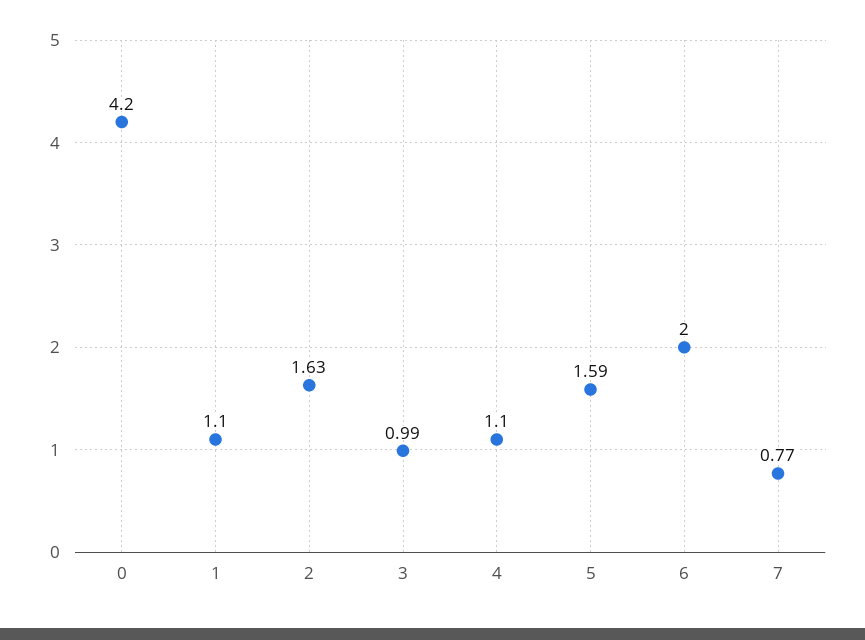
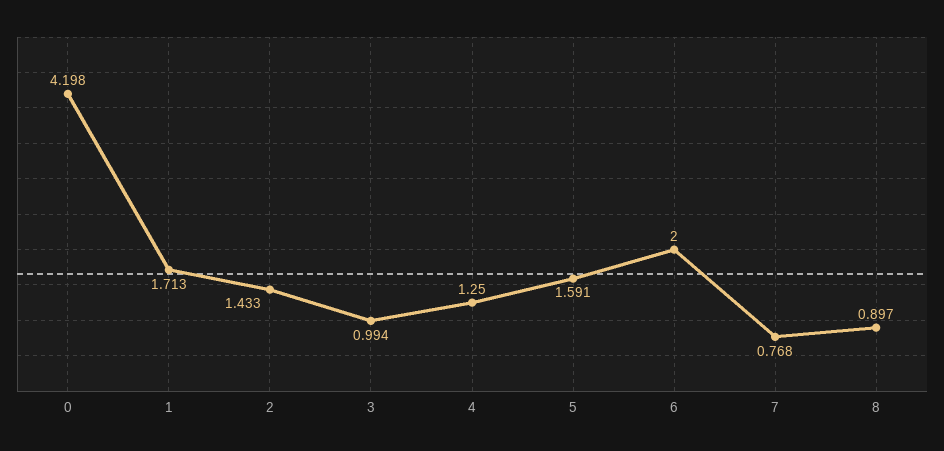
  {
    "0": 4.198,
-   "1": 1.1,
+   "1": 1.713,
-   "2": 1.63,
+   "2": 1.433,
    "3": 0.994,
-   "4": 1.1,
+   "4": 1.25,
    "5": 1.591,
    "6": 2,
-   "7": 0.768
+   "7": 0.768,
+   "8": 0.897
  }

